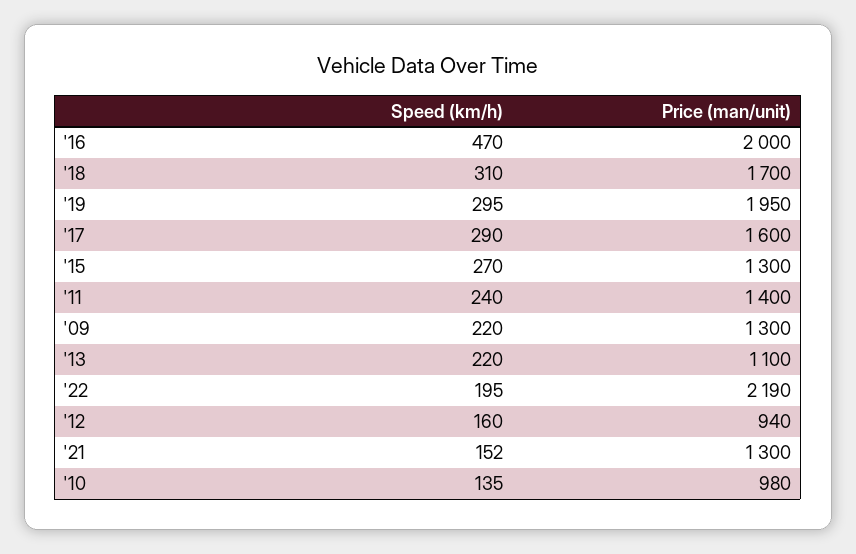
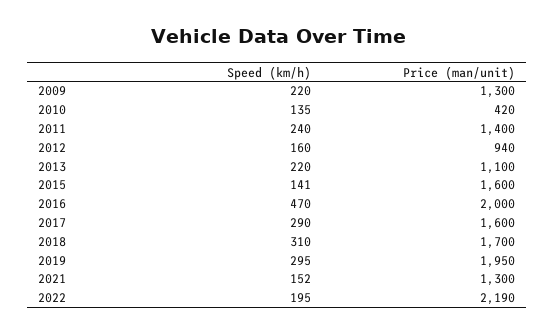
  {
    "Speed (km/h)": {
      "'16": 470,
      "'18": 310,
      "'19": 295,
      "'17": 290,
-     "'15": 270,
+     "'15": 141,
      "'11": 240,
      "'09": 220,
      "'13": 220,
      "'22": 195,
      "'12": 160,
      "'21": 152,
      "'10": 135
    },
    "Price (man/unit)": {
      "'16": 2000,
      "'18": 1700,
      "'19": 1950,
      "'17": 1600,
-     "'15": 1300,
+     "'15": 1600,
      "'11": 1400,
      "'09": 1300,
      "'13": 1100,
      "'22": 2190,
      "'12": 940,
      "'21": 1300,
-     "'10": 980
+     "'10": 420
    }
  }

